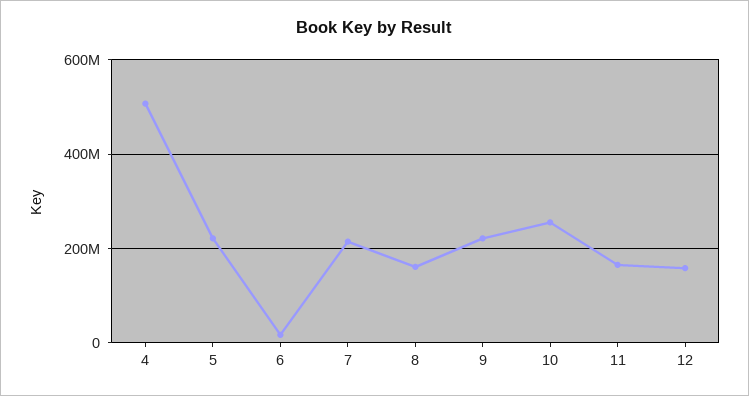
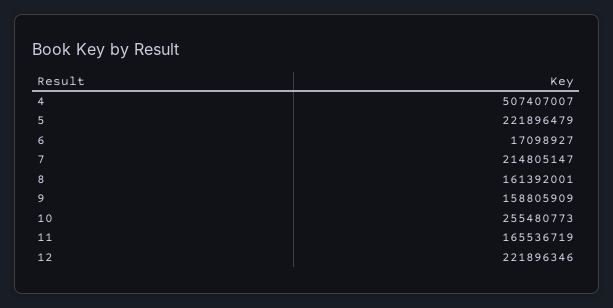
  {
    "4": 507407007,
    "5": 221896479,
    "6": 17098927,
    "7": 214805147,
    "8": 161392001,
-   "9": 220000000,
+   "9": 158805909,
    "10": 255480773,
    "11": 165536719,
-   "12": 160000000
+   "12": 221896346
  }

